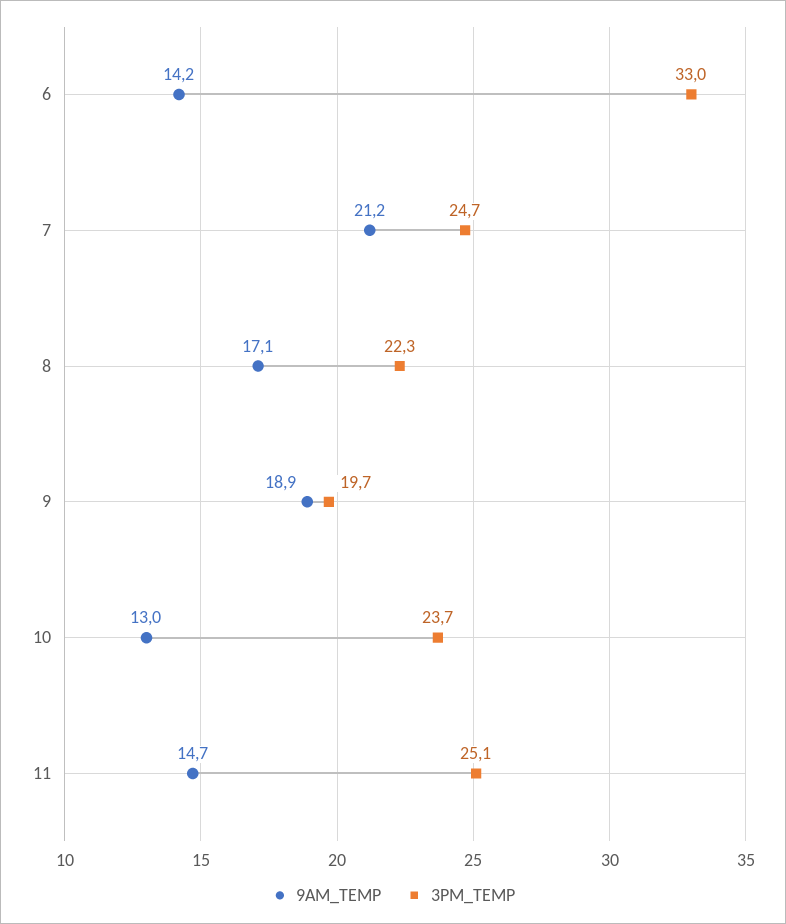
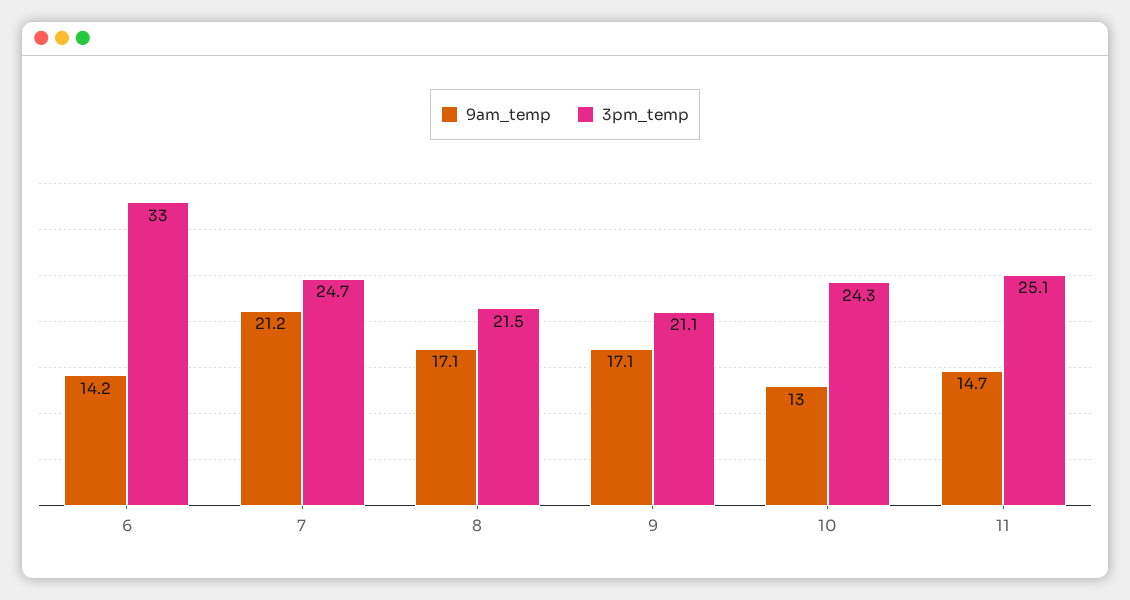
  {
    "9AM_TEMP": {
      "6": 14.2,
      "7": 21.2,
      "8": 17.1,
-     "9": 18.9,
+     "9": 17.1,
      "10": 13,
      "11": 14.7
    },
    "3PM_TEMP": {
      "6": 33,
      "7": 24.7,
-     "8": 22.3,
+     "8": 21.5,
-     "9": 19.7,
+     "9": 21.1,
-     "10": 23.7,
+     "10": 24.3,
      "11": 25.1
    }
  }

